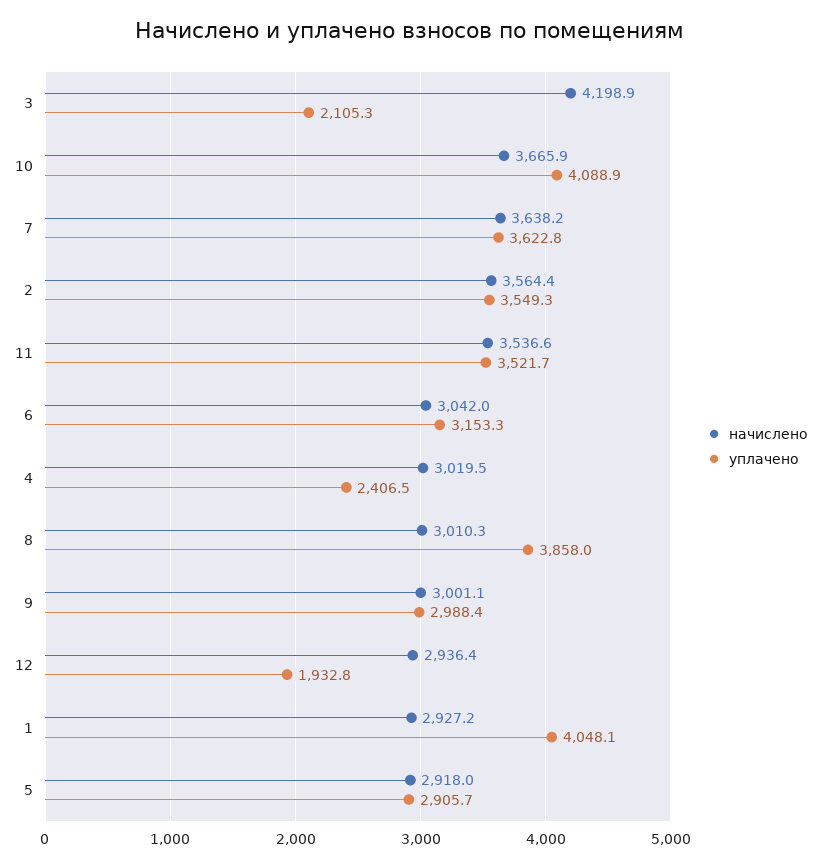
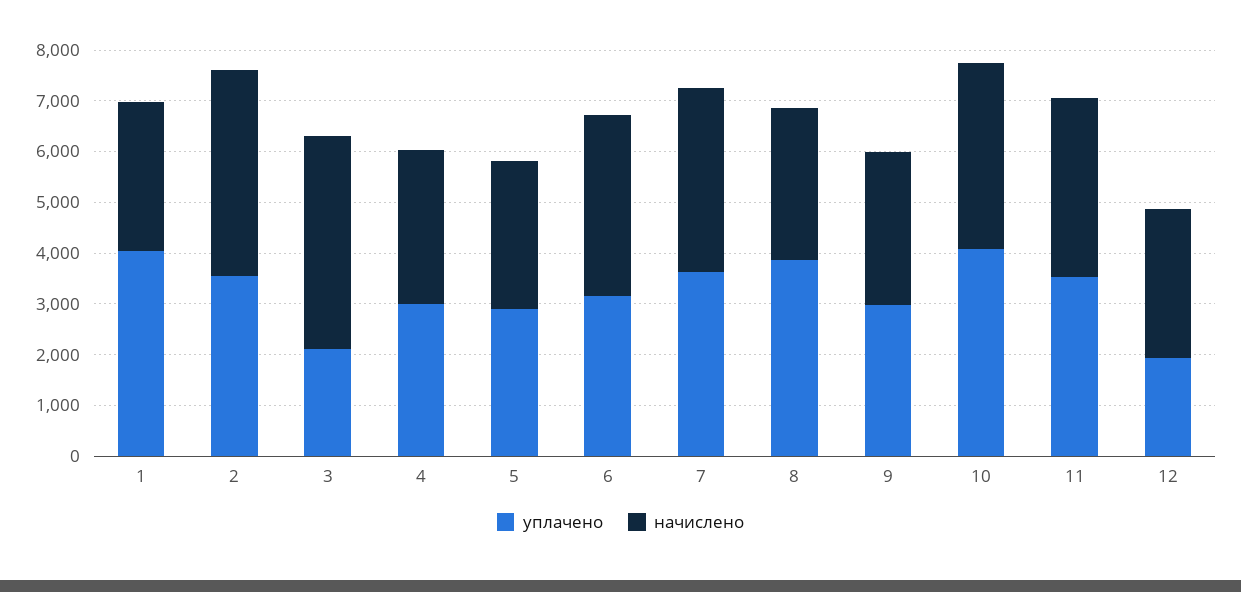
  {
    "начислено": {
      "3": 4198.9,
      "10": 3665.9,
      "7": 3638.2,
-     "2": 3564.4,
+     "2": 4000,
      "11": 3536.6,
-     "6": 3042,
+     "6": 3600,
      "4": 3019.5,
      "8": 3010.3,
      "9": 3001.1,
      "12": 2936.4,
      "1": 2927.2,
      "5": 2918
    },
    "уплачено": {
      "3": 2105.3,
      "10": 4088.9,
      "7": 3622.8,
      "2": 3549.3,
      "11": 3521.7,
      "6": 3153.3,
-     "4": 2406.5,
+     "4": 3000,
      "8": 3858,
      "9": 2988.4,
      "12": 1932.8,
      "1": 4048.1,
      "5": 2905.7
    }
  }

